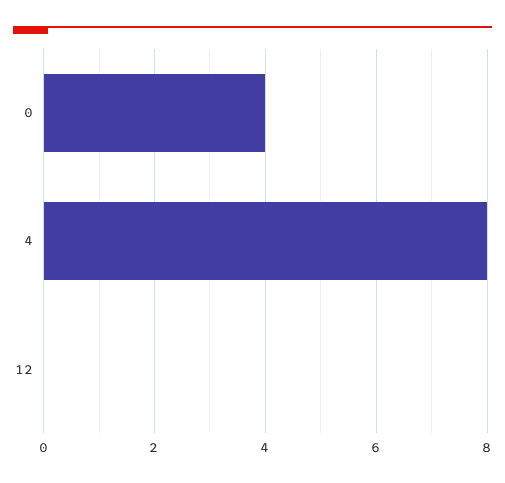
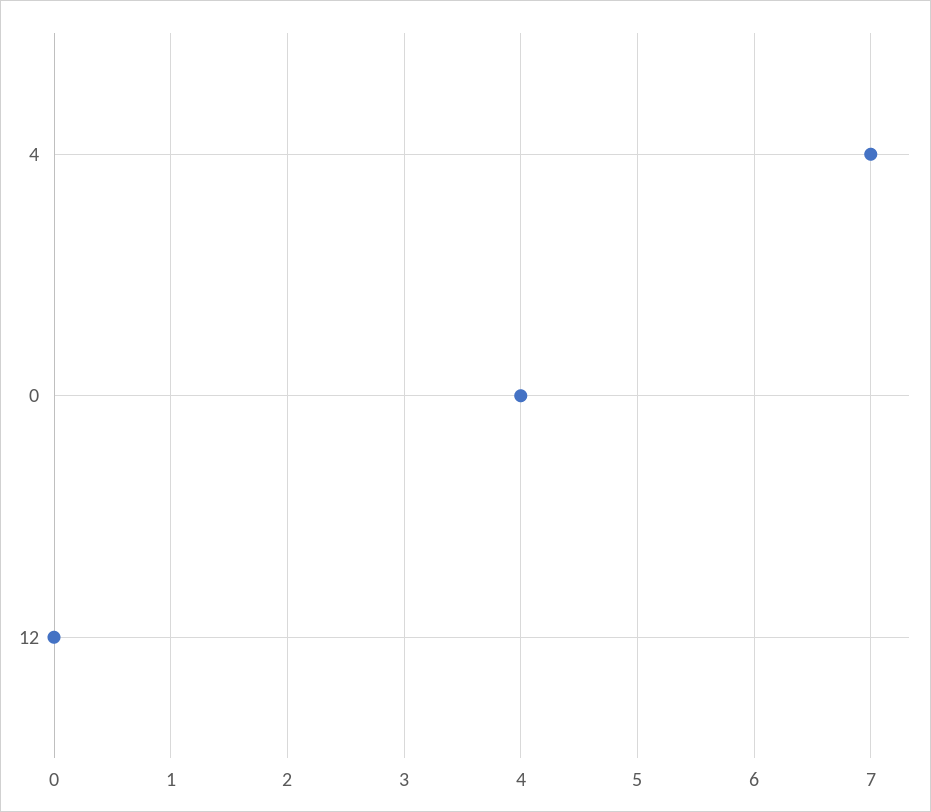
  {
    "0": 4,
-   "4": 8,
+   "4": 7,
    "12": 0
  }

